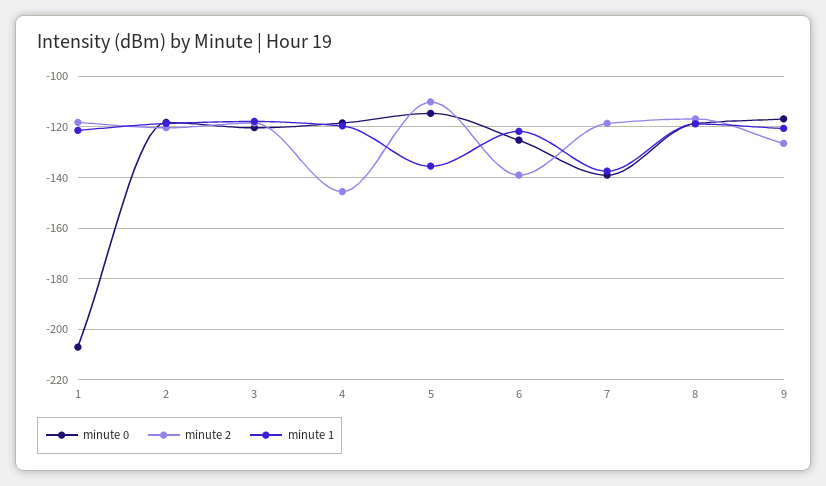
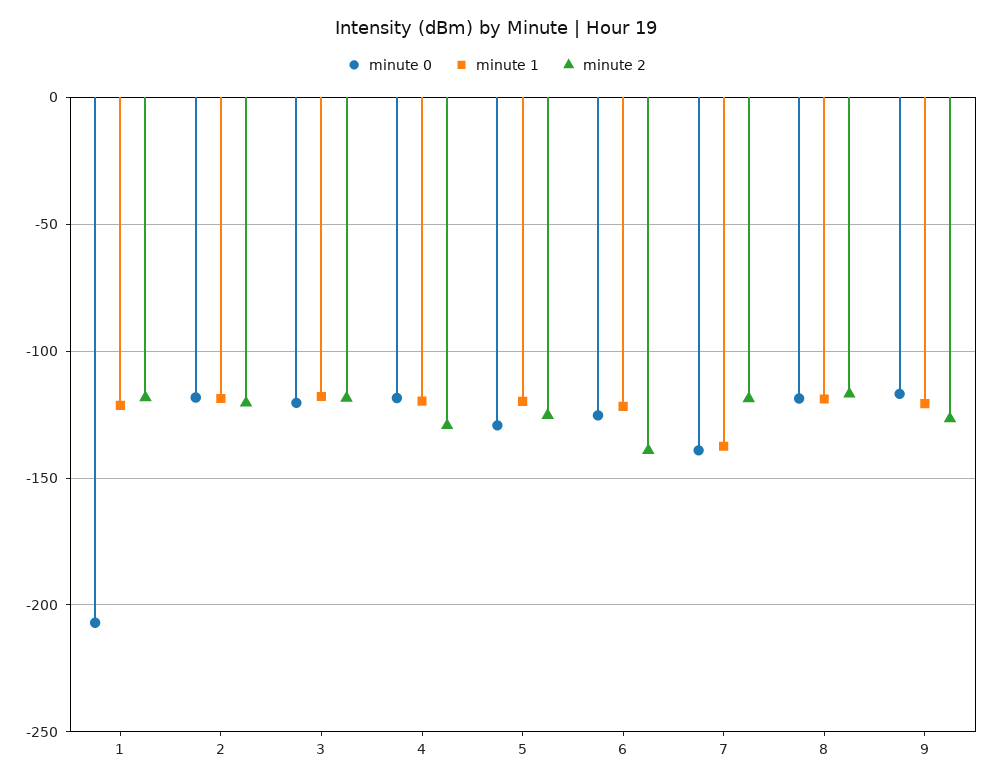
  {
    "minute 0": {
      "1": -207.5,
      "2": -117.5,
      "3": -120,
      "4": -117.5,
-     "5": -115,
+     "5": -130,
      "6": -125,
      "7": -140,
      "8": -117.5,
      "9": -117.5
    },
    "minute 2": {
      "1": -117.5,
      "2": -120,
      "3": -117.5,
-     "4": -145,
+     "4": -130,
-     "5": -110,
+     "5": -125,
      "6": -140,
      "7": -117.5,
      "8": -117.5,
      "9": -127.5
    },
    "minute 1": {
      "1": -122.5,
      "2": -117.5,
      "3": -117.5,
      "4": -120,
-     "5": -135,
+     "5": -120,
      "6": -122.5,
      "7": -137.5,
      "8": -120,
      "9": -120
    }
  }

